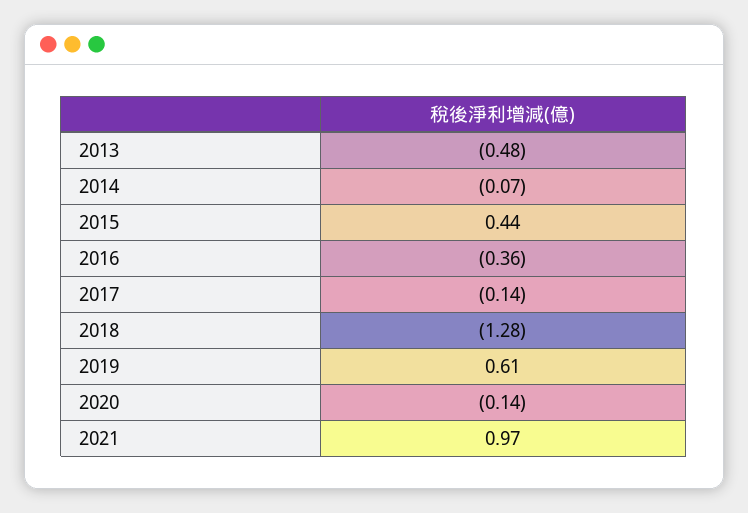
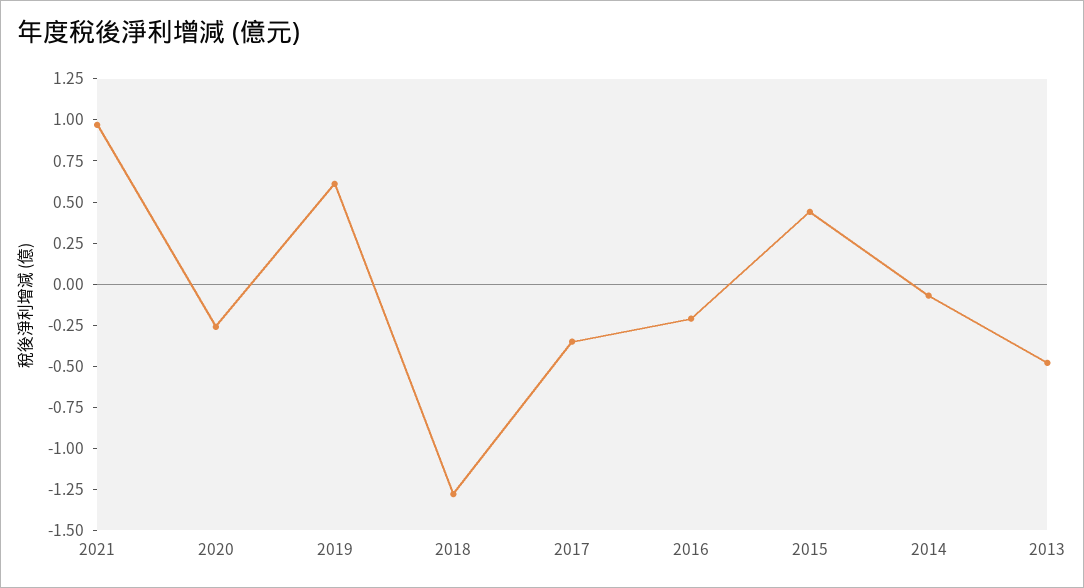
  {
    "2013": -0.48,
    "2014": -0.07,
    "2015": 0.44,
-   "2016": -0.36,
+   "2016": -0.2,
-   "2017": -0.14,
+   "2017": -0.35,
    "2018": -1.28,
    "2019": 0.61,
-   "2020": -0.14,
+   "2020": -0.25,
    "2021": 0.97
  }

